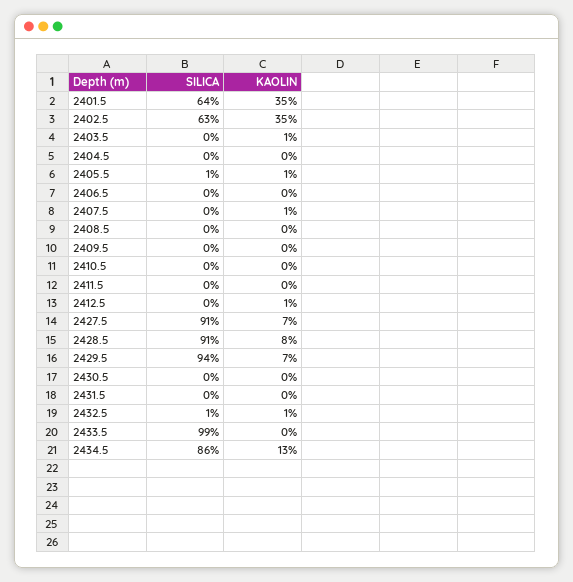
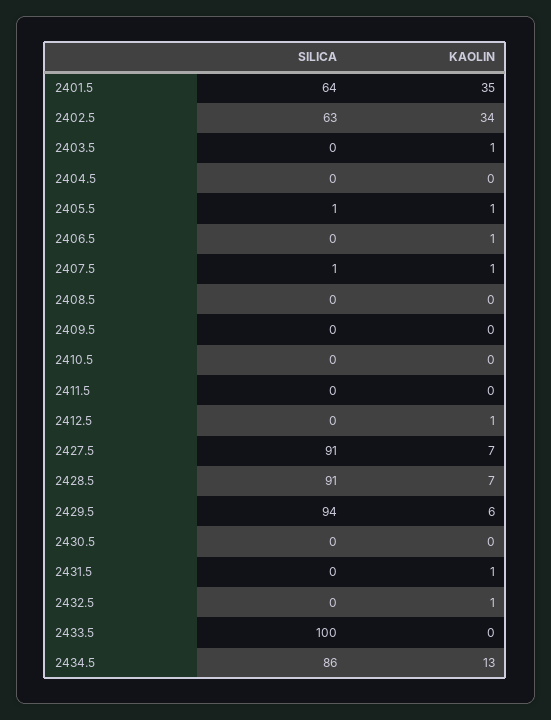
  {
    "SILICA": {
      "2401.5": 64,
      "2402.5": 63,
      "2403.5": 0,
      "2404.5": 0,
      "2405.5": 1,
      "2406.5": 0,
-     "2407.5": 0,
+     "2407.5": 1,
      "2408.5": 0,
      "2409.5": 0,
      "2410.5": 0,
      "2411.5": 0,
      "2412.5": 0,
      "2427.5": 91,
      "2428.5": 91,
      "2429.5": 94,
      "2430.5": 0,
      "2431.5": 0,
-     "2432.5": 1,
+     "2432.5": 0,
-     "2433.5": 99,
+     "2433.5": 100,
      "2434.5": 86
    },
    "KAOLIN": {
      "2401.5": 35,
-     "2402.5": 35,
+     "2402.5": 34,
      "2403.5": 1,
      "2404.5": 0,
      "2405.5": 1,
-     "2406.5": 0,
+     "2406.5": 1,
      "2407.5": 1,
      "2408.5": 0,
      "2409.5": 0,
      "2410.5": 0,
      "2411.5": 0,
      "2412.5": 1,
      "2427.5": 7,
-     "2428.5": 8,
+     "2428.5": 7,
-     "2429.5": 7,
+     "2429.5": 6,
      "2430.5": 0,
-     "2431.5": 0,
+     "2431.5": 1,
      "2432.5": 1,
      "2433.5": 0,
      "2434.5": 13
    }
  }

